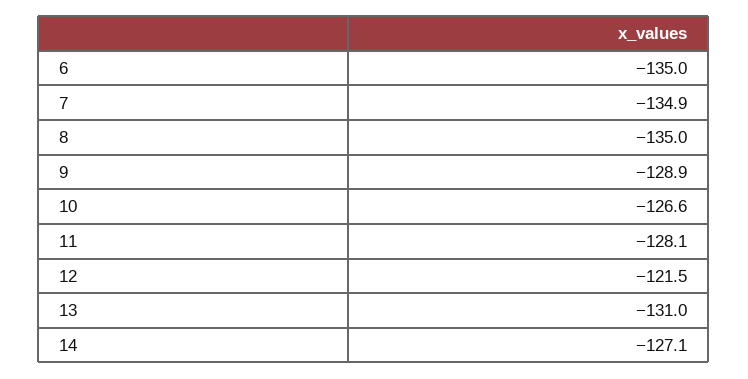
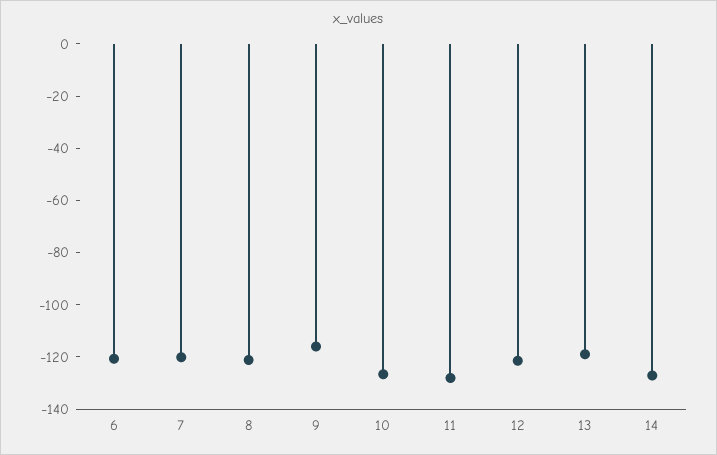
  {
-   "6": -135,
+   "6": -120,
-   "7": -134.9,
+   "7": -120,
-   "8": -135,
+   "8": -120,
-   "9": -128.9,
+   "9": -115,
    "10": -126.6,
    "11": -128.1,
    "12": -121.5,
-   "13": -131,
+   "13": -120,
    "14": -127.1
  }

